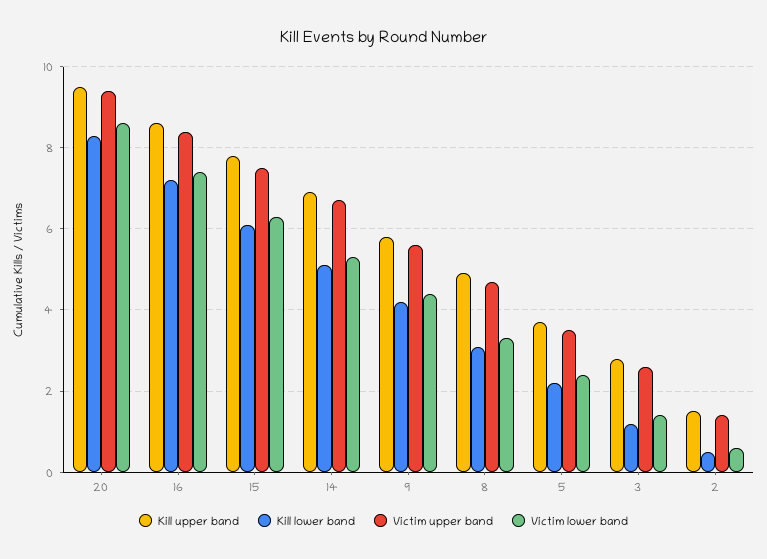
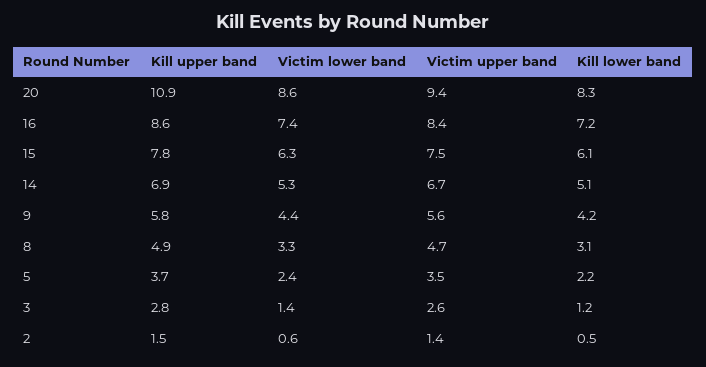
  {
    "Kill upper band": {
-     "20": 9.5,
+     "20": 10.9,
      "16": 8.6,
      "15": 7.8,
      "14": 6.9,
      "9": 5.8,
      "8": 4.9,
      "5": 3.7,
      "3": 2.8,
      "2": 1.5
    },
    "Kill lower band": {
      "20": 8.3,
      "16": 7.2,
      "15": 6.1,
      "14": 5.1,
      "9": 4.2,
      "8": 3.1,
      "5": 2.2,
      "3": 1.2,
      "2": 0.5
    },
    "Victim upper band": {
      "20": 9.4,
      "16": 8.4,
      "15": 7.5,
      "14": 6.7,
      "9": 5.6,
      "8": 4.7,
      "5": 3.5,
      "3": 2.6,
      "2": 1.4
    },
    "Victim lower band": {
      "20": 8.6,
      "16": 7.4,
      "15": 6.3,
      "14": 5.3,
      "9": 4.4,
      "8": 3.3,
      "5": 2.4,
      "3": 1.4,
      "2": 0.6
    }
  }

